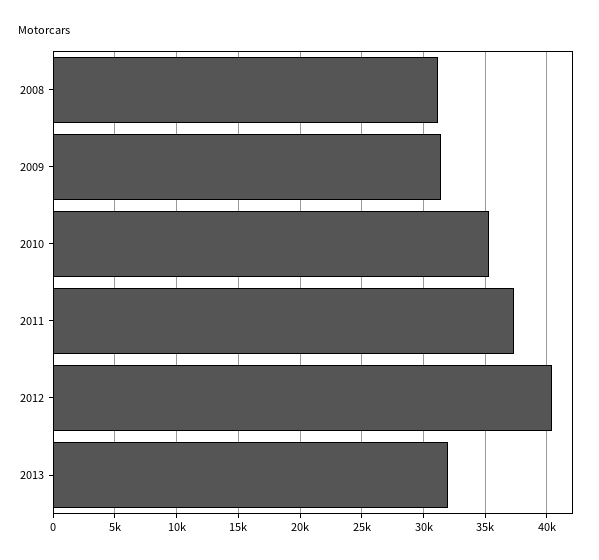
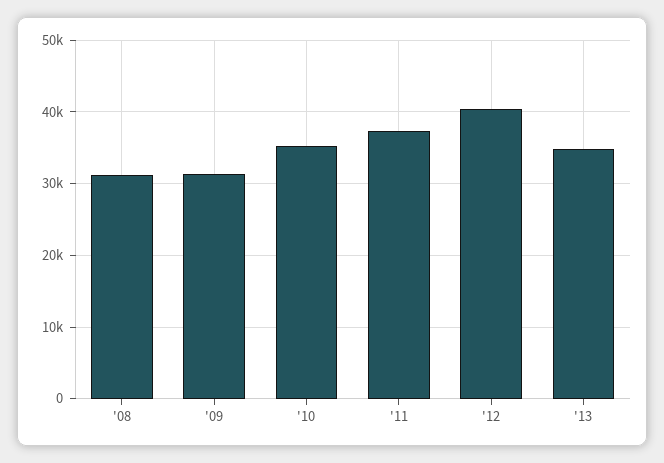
  {
    "2008": 31000,
    "2009": 31500,
    "2010": 35500,
    "2011": 37500,
    "2012": 40500,
-   "2013": 32000
+   "2013": 35000
  }

